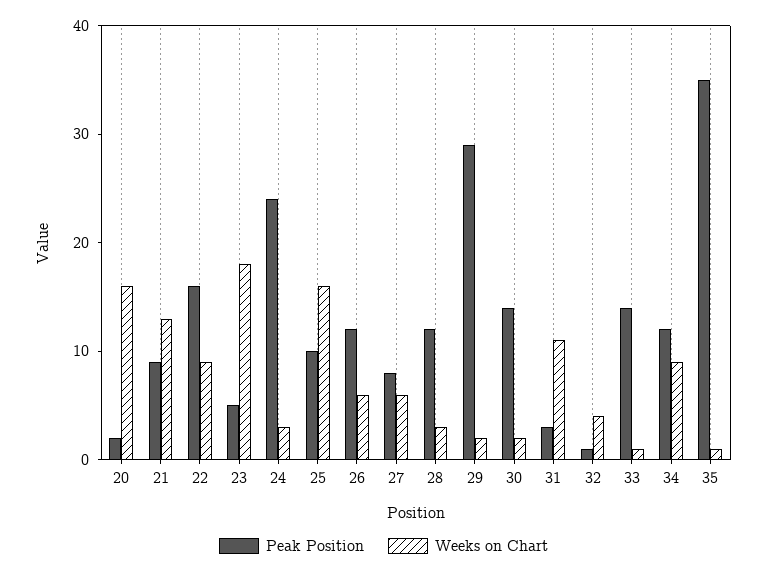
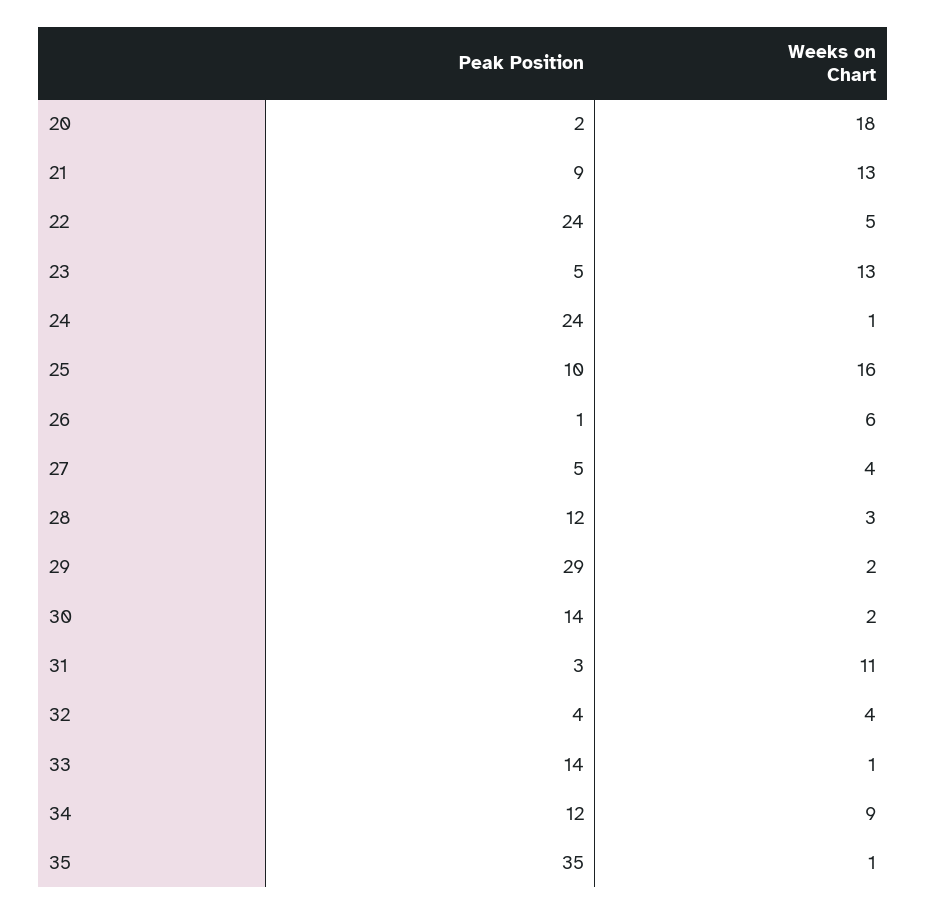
  {
    "Peak Position": {
      "20": 2,
      "21": 9,
-     "22": 16,
+     "22": 24,
      "23": 5,
      "24": 24,
      "25": 10,
-     "26": 12,
+     "26": 1,
-     "27": 8,
+     "27": 5,
      "28": 12,
      "29": 29,
      "30": 14,
      "31": 3,
-     "32": 1,
+     "32": 4,
      "33": 14,
      "34": 12,
      "35": 35
    },
    "Weeks on Chart": {
-     "20": 16,
+     "20": 18,
      "21": 13,
-     "22": 9,
+     "22": 5,
-     "23": 18,
+     "23": 13,
-     "24": 3,
+     "24": 1,
      "25": 16,
      "26": 6,
-     "27": 6,
+     "27": 4,
      "28": 3,
      "29": 2,
      "30": 2,
      "31": 11,
      "32": 4,
      "33": 1,
      "34": 9,
      "35": 1
    }
  }

